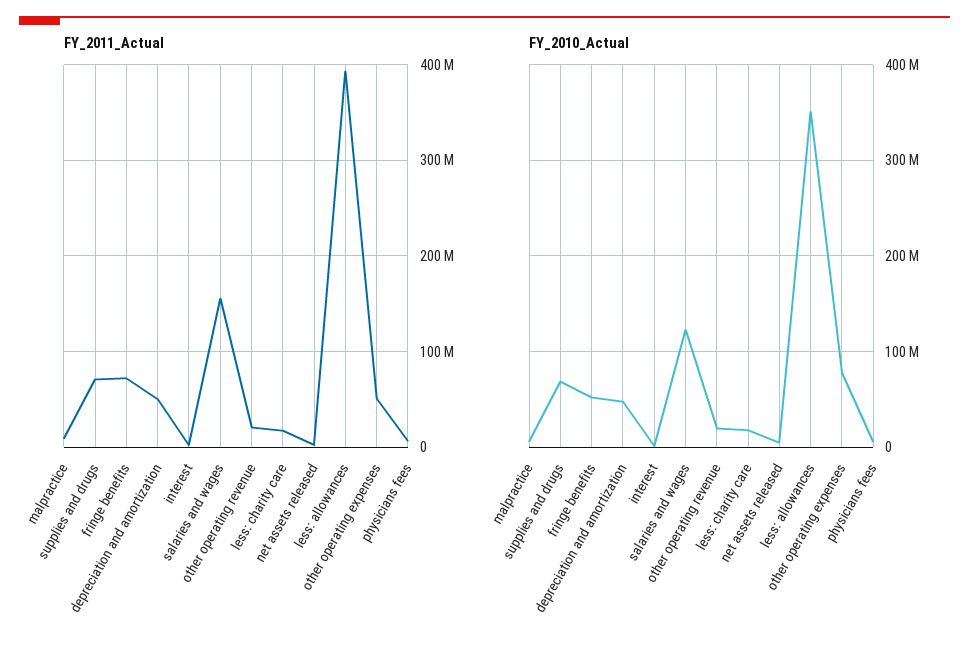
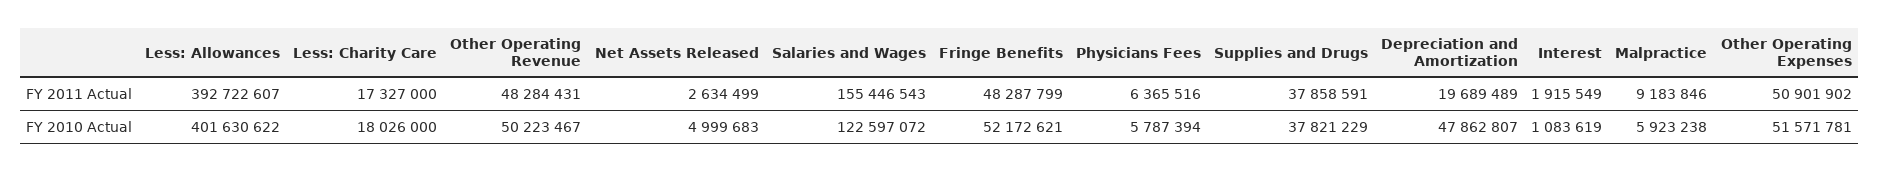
  {
    "FY_2011_Actual": {
      "malpractice": 9183846,
-     "supplies and drugs": 70000000,
+     "supplies and drugs": 37858591,
-     "fringe benefits": 70000000,
+     "fringe benefits": 48287799,
-     "depreciation and amortization": 50000000,
+     "depreciation and amortization": 19689489,
      "interest": 1915549,
      "salaries and wages": 155446543,
-     "other operating revenue": 20000000,
+     "other operating revenue": 48284431,
      "less: charity care": 17327000,
      "net assets released": 2634499,
      "less: allowances": 392722607,
      "other operating expenses": 50901902,
      "physicians fees": 6365516
    },
    "FY_2010_Actual": {
      "malpractice": 5923238,
-     "supplies and drugs": 70000000,
+     "supplies and drugs": 37821229,
      "fringe benefits": 52172621,
      "depreciation and amortization": 47862807,
      "interest": 1083619,
      "salaries and wages": 122597072,
-     "other operating revenue": 20000000,
+     "other operating revenue": 50223467,
      "less: charity care": 18026000,
      "net assets released": 4999683,
-     "less: allowances": 350000000,
+     "less: allowances": 401630622,
-     "other operating expenses": 80000000,
+     "other operating expenses": 51571781,
      "physicians fees": 5787394
    }
  }

